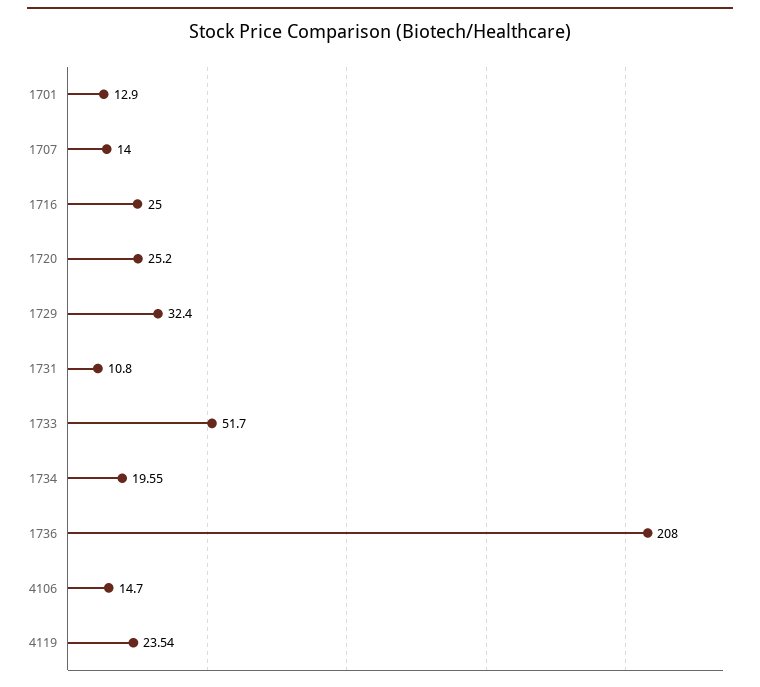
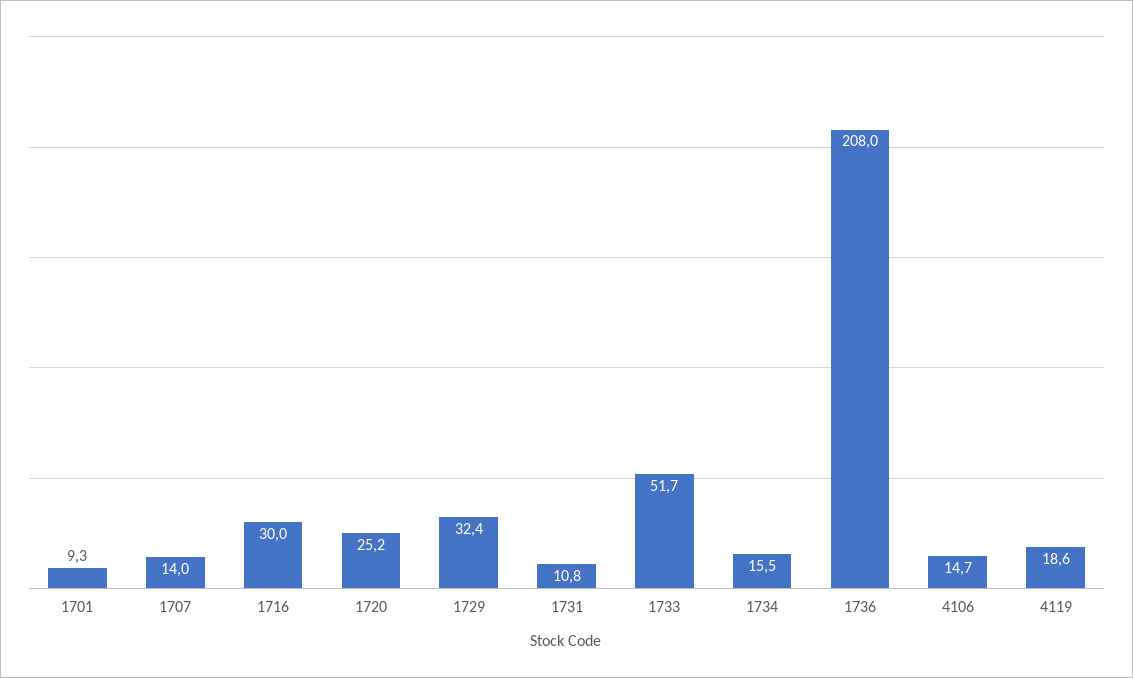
  {
-   "1701": 12.9,
+   "1701": 9.3,
    "1707": 14,
-   "1716": 25,
+   "1716": 30,
    "1720": 25.2,
    "1729": 32.4,
    "1731": 10.8,
    "1733": 51.7,
-   "1734": 19.55,
+   "1734": 15.5,
    "1736": 208,
    "4106": 14.7,
-   "4119": 23.54
+   "4119": 18.6
  }

